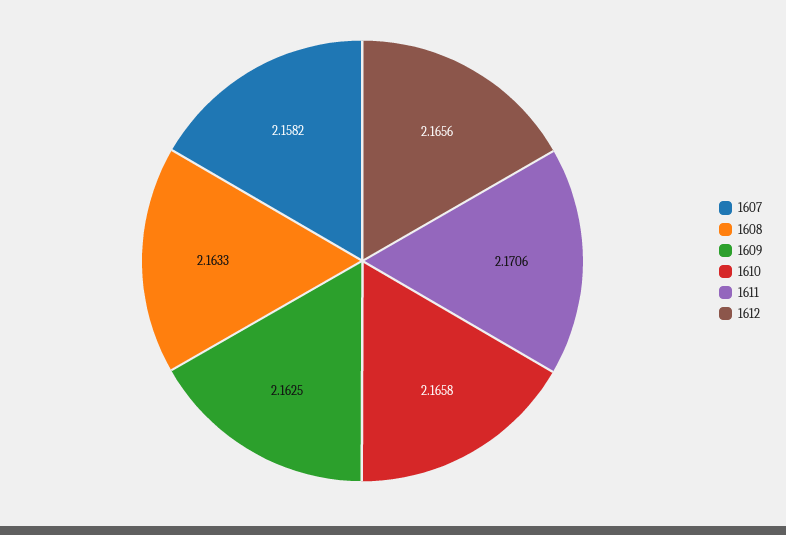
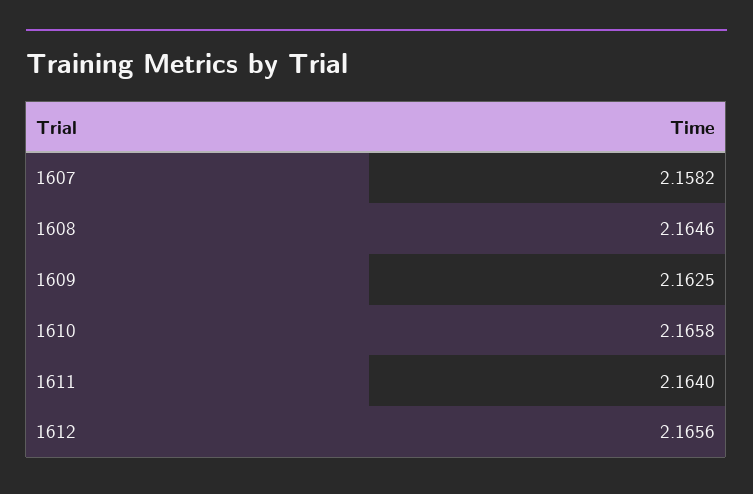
  {
    "1607": 2.1582,
-   "1608": 2.1633,
+   "1608": 2.1646,
    "1609": 2.1625,
    "1610": 2.1658,
-   "1611": 2.1706,
+   "1611": 2.164,
    "1612": 2.1656
  }

